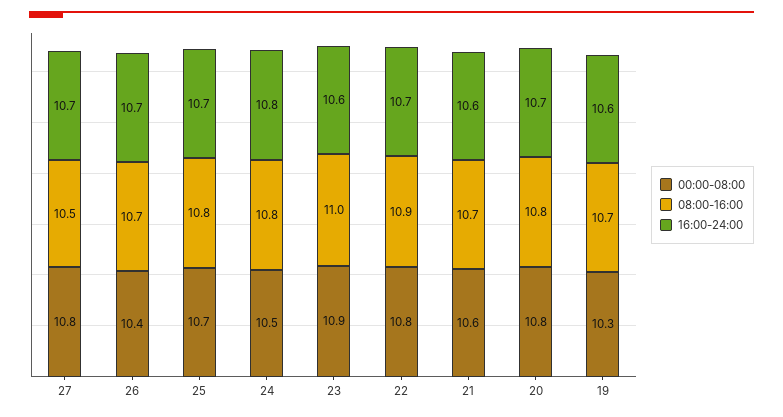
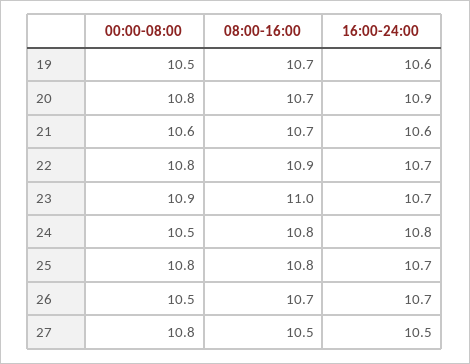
  {
    "00:00-08:00": {
      "27": 10.8,
-     "26": 10.4,
+     "26": 10.5,
-     "25": 10.7,
+     "25": 10.8,
      "24": 10.5,
      "23": 10.9,
      "22": 10.8,
      "21": 10.6,
      "20": 10.8,
-     "19": 10.3
+     "19": 10.5
    },
    "08:00-16:00": {
      "27": 10.5,
      "26": 10.7,
      "25": 10.8,
      "24": 10.8,
      "23": 11,
      "22": 10.9,
      "21": 10.7,
-     "20": 10.8,
+     "20": 10.7,
      "19": 10.7
    },
    "16:00-24:00": {
-     "27": 10.7,
+     "27": 10.5,
      "26": 10.7,
      "25": 10.7,
      "24": 10.8,
-     "23": 10.6,
+     "23": 10.7,
      "22": 10.7,
      "21": 10.6,
-     "20": 10.7,
+     "20": 10.9,
      "19": 10.6
    }
  }

